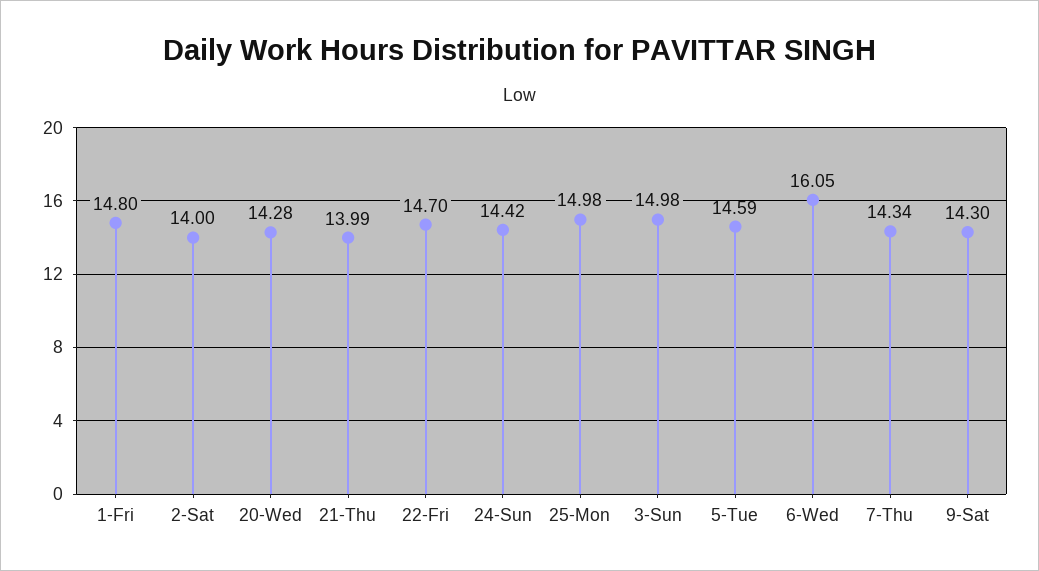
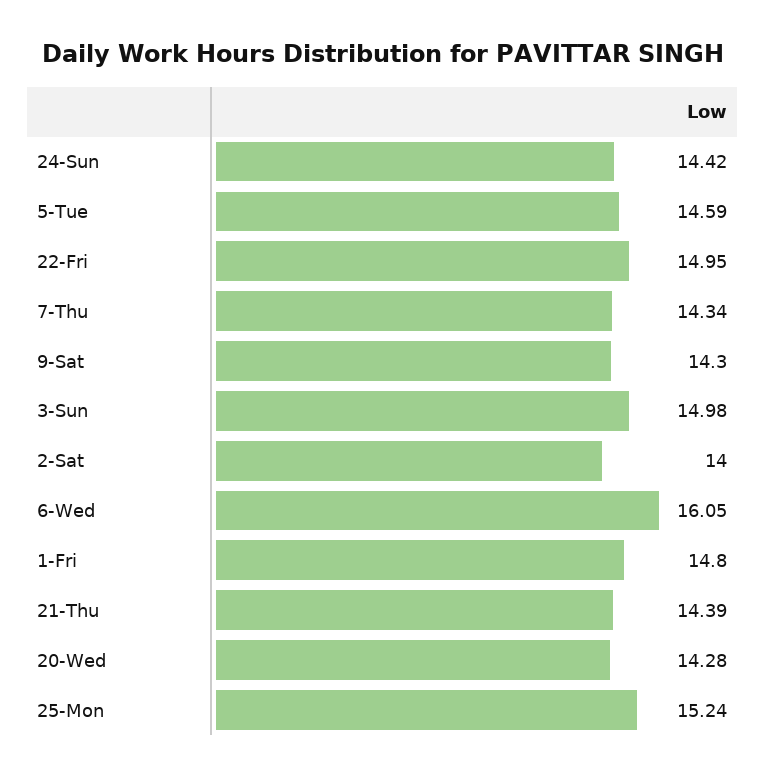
  {
    "1-Fri": 14.8,
    "2-Sat": 14,
    "20-Wed": 14.28,
-   "21-Thu": 13.99,
+   "21-Thu": 14.39,
-   "22-Fri": 14.7,
+   "22-Fri": 14.95,
    "24-Sun": 14.42,
-   "25-Mon": 14.98,
+   "25-Mon": 15.24,
    "3-Sun": 14.98,
    "5-Tue": 14.59,
    "6-Wed": 16.05,
    "7-Thu": 14.34,
    "9-Sat": 14.3
  }

